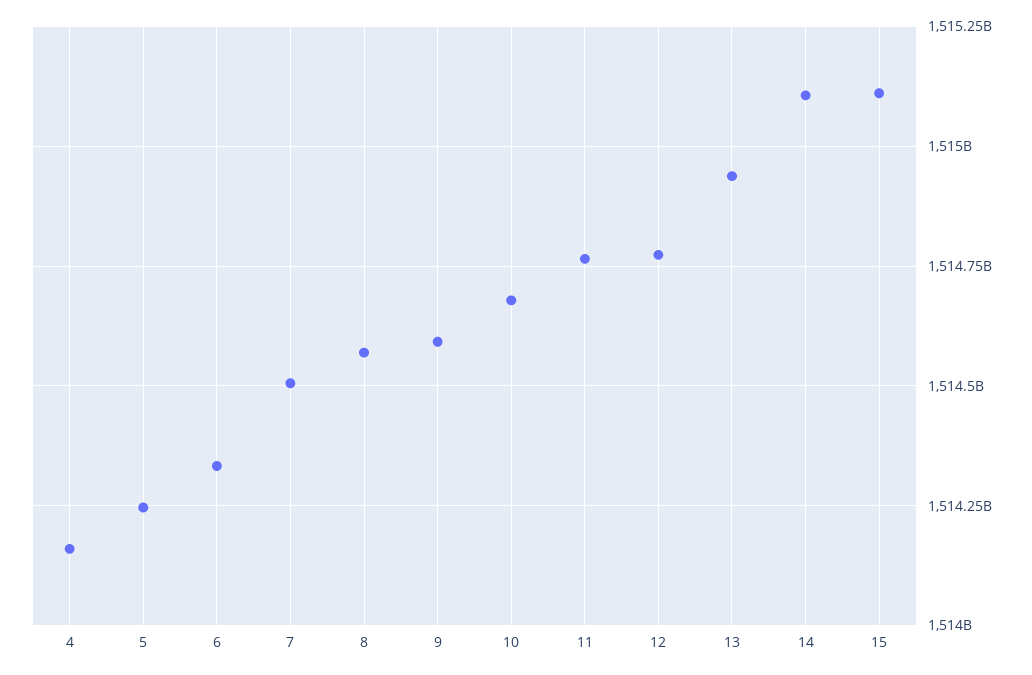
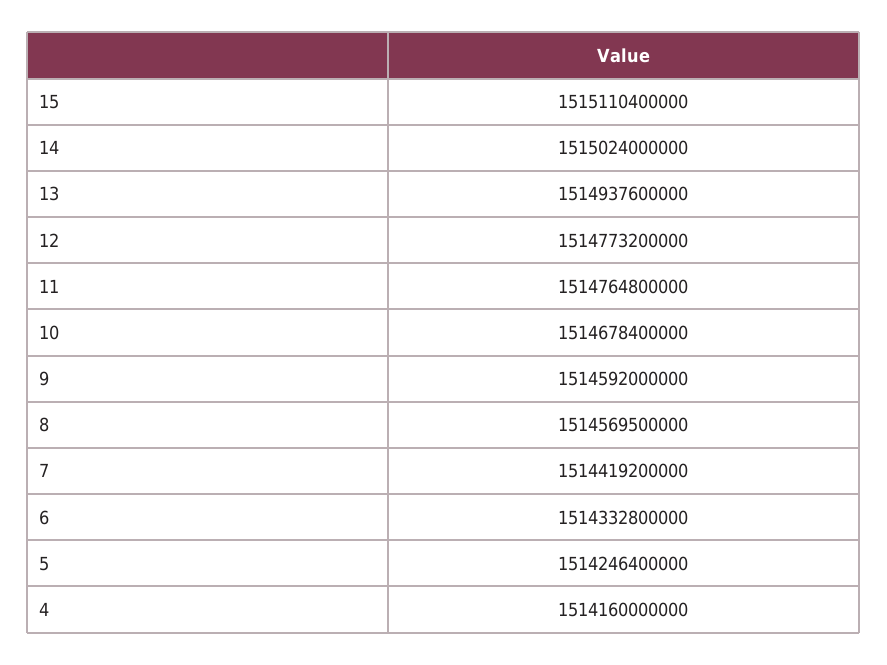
  {
    "4": 1514160000000,
    "5": 1514246400000,
    "6": 1514332800000,
-   "7": 1514500000000,
+   "7": 1514419200000,
    "8": 1514569500000,
    "9": 1514592000000,
    "10": 1514678400000,
    "11": 1514764800000,
    "12": 1514773200000,
    "13": 1514937600000,
-   "14": 1515100000000,
+   "14": 1515024000000,
    "15": 1515110400000
  }

